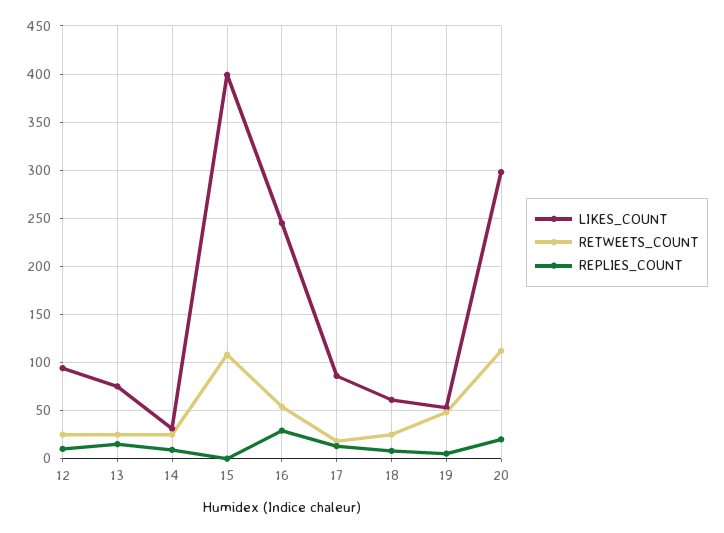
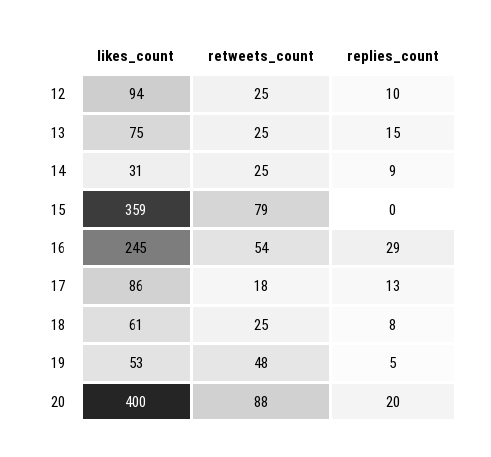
  {
    "LIKES_COUNT": {
      "12": 94,
      "13": 75,
      "14": 31,
-     "15": 400,
+     "15": 359,
      "16": 245,
      "17": 86,
      "18": 61,
      "19": 53,
-     "20": 300
+     "20": 400
    },
    "RETWEETS_COUNT": {
      "12": 25,
      "13": 25,
      "14": 25,
-     "15": 110,
+     "15": 79,
      "16": 54,
      "17": 18,
      "18": 25,
      "19": 48,
-     "20": 110
+     "20": 88
    },
    "REPLIES_COUNT": {
      "12": 10,
      "13": 15,
      "14": 9,
      "15": 0,
      "16": 29,
      "17": 13,
      "18": 8,
      "19": 5,
      "20": 20
    }
  }

